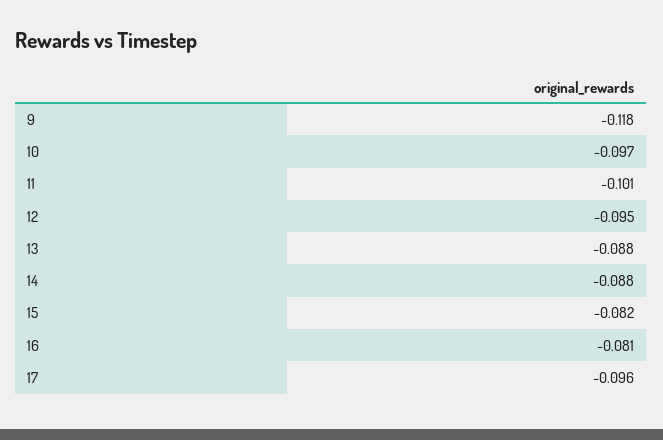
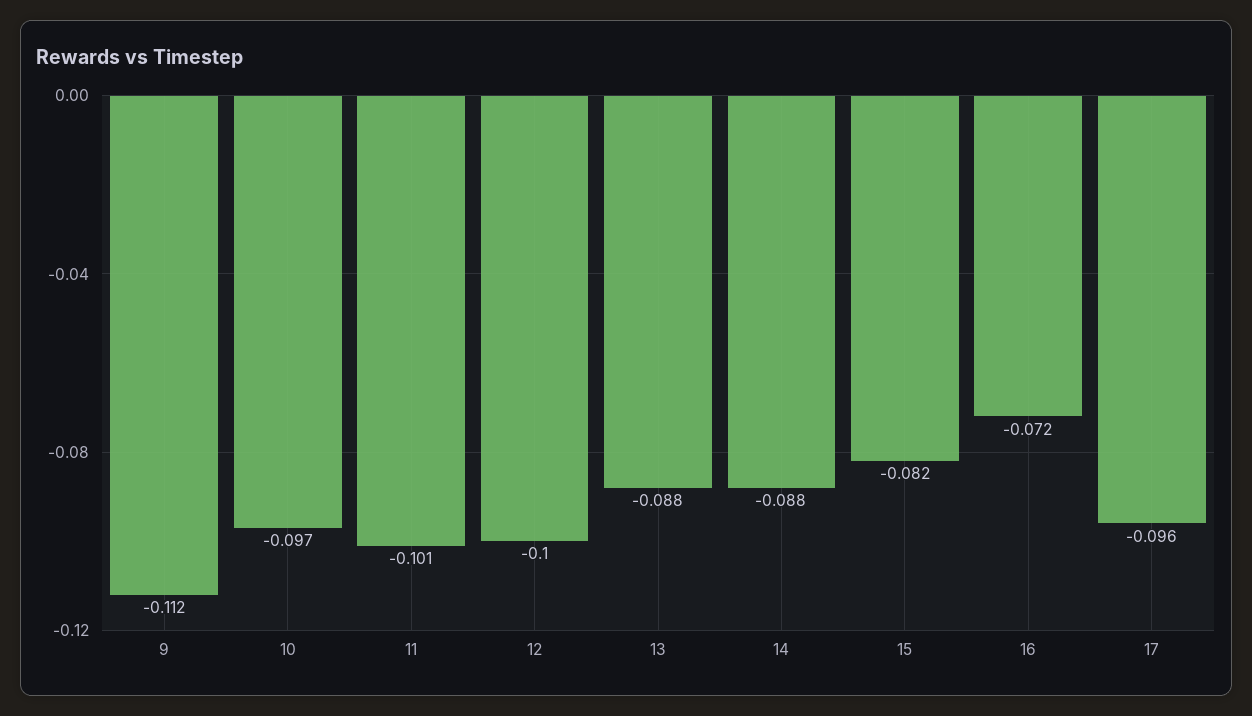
  {
-   "9": -0.118,
+   "9": -0.112,
    "10": -0.097,
    "11": -0.101,
-   "12": -0.095,
+   "12": -0.1,
    "13": -0.088,
    "14": -0.088,
    "15": -0.082,
-   "16": -0.081,
+   "16": -0.072,
    "17": -0.096
  }

